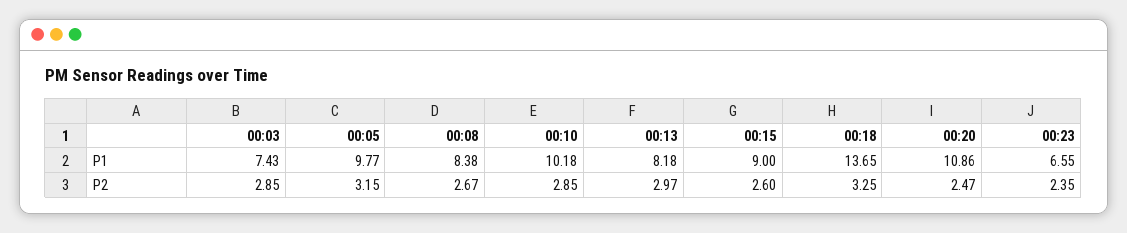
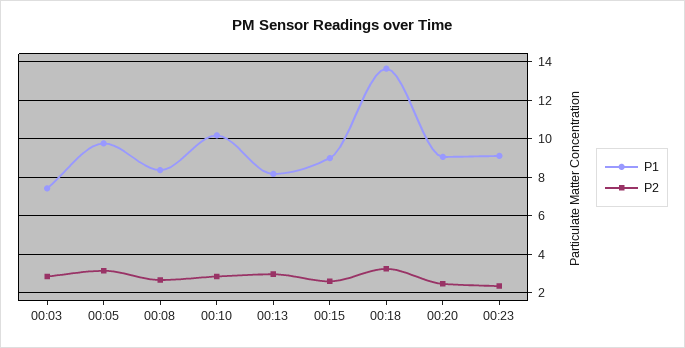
  {
    "P1": {
      "00:03": 7.43,
      "00:05": 9.77,
      "00:08": 8.38,
      "00:10": 10.18,
      "00:13": 8.18,
      "00:15": 9,
      "00:18": 13.65,
-     "00:20": 10.86,
+     "00:20": 9,
-     "00:23": 6.55
+     "00:23": 9
    },
    "P2": {
      "00:03": 2.85,
      "00:05": 3.15,
      "00:08": 2.67,
      "00:10": 2.85,
      "00:13": 2.97,
      "00:15": 2.6,
      "00:18": 3.25,
      "00:20": 2.47,
      "00:23": 2.35
    }
  }

